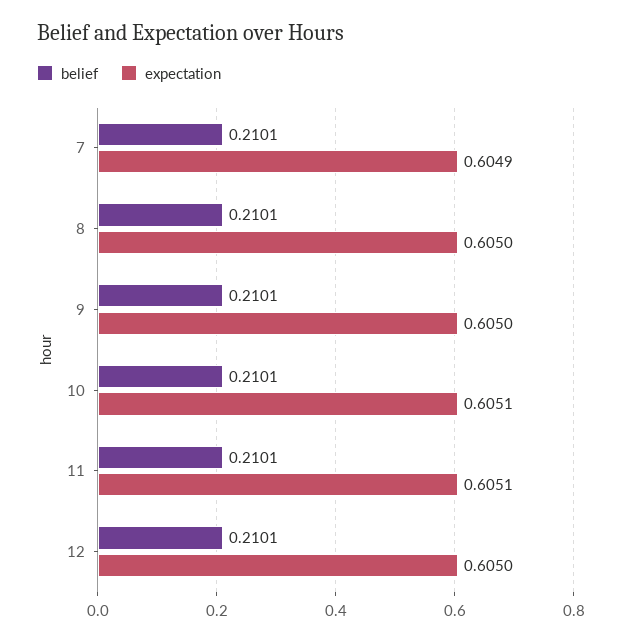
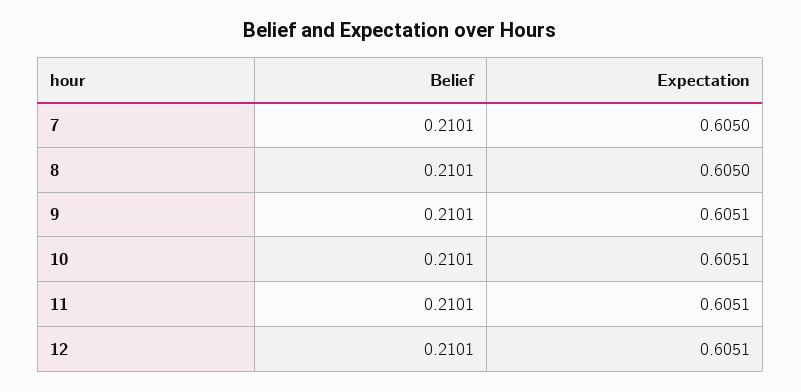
  {
    "belief": {
      "7": 0.2101,
      "8": 0.2101,
      "9": 0.2101,
      "10": 0.2101,
      "11": 0.2101,
      "12": 0.2101
    },
    "expectation": {
-     "7": 0.6049,
+     "7": 0.605,
      "8": 0.605,
-     "9": 0.605,
+     "9": 0.6051,
      "10": 0.6051,
      "11": 0.6051,
-     "12": 0.605
+     "12": 0.6051
    }
  }

